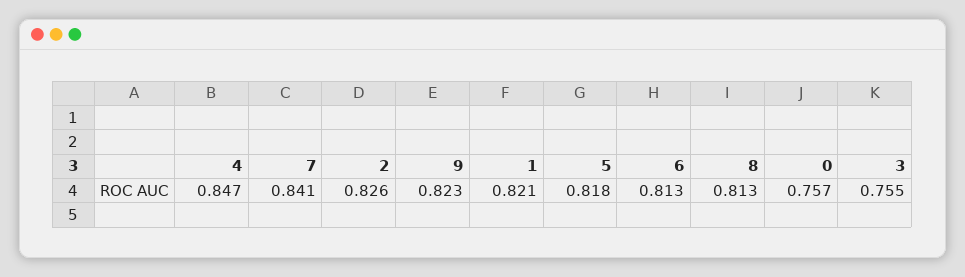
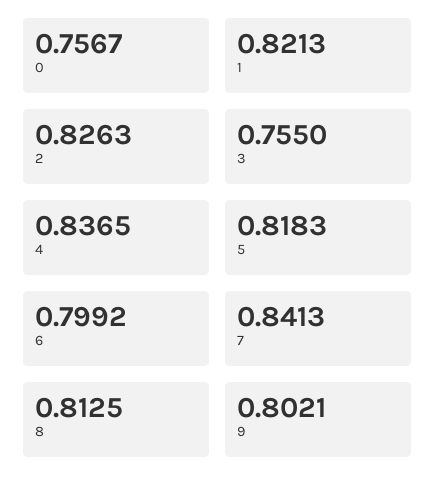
  {
-   "4": 0.847,
+   "4": 0.8365,
    "7": 0.8413,
    "2": 0.8263,
-   "9": 0.823,
+   "9": 0.8021,
    "1": 0.8213,
    "5": 0.8183,
-   "6": 0.813,
+   "6": 0.7992,
    "8": 0.8125,
    "0": 0.7567,
    "3": 0.755
  }

